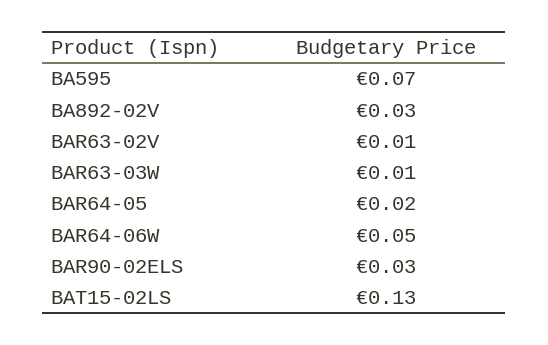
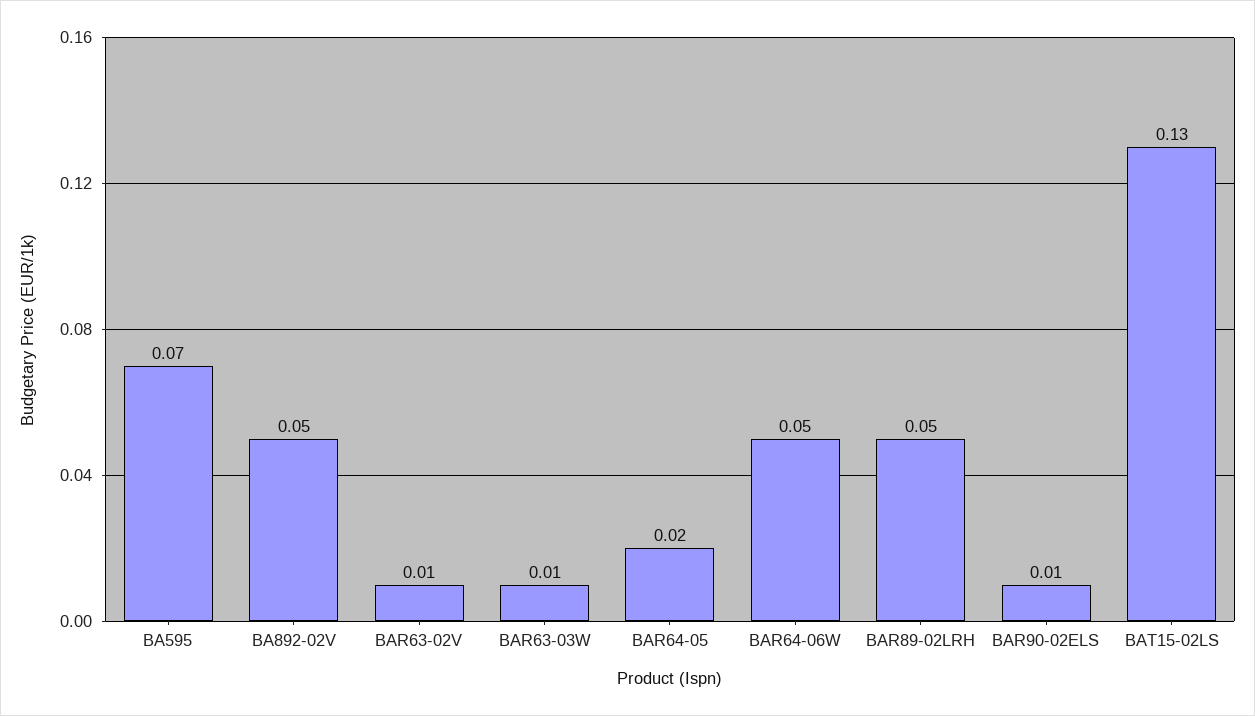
  {
    "BA595": 0.07,
-   "BA892-02V": 0.03,
+   "BA892-02V": 0.05,
    "BAR63-02V": 0.01,
    "BAR63-03W": 0.01,
    "BAR64-05": 0.02,
    "BAR64-06W": 0.05,
-   "BAR90-02ELS": 0.03,
+   "BAR90-02ELS": 0.01,
-   "BAT15-02LS": 0.13
+   "BAT15-02LS": 0.13,
+   "BAR89-02LRH": 0.05
  }

